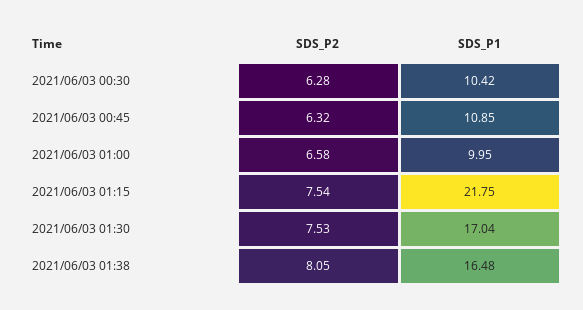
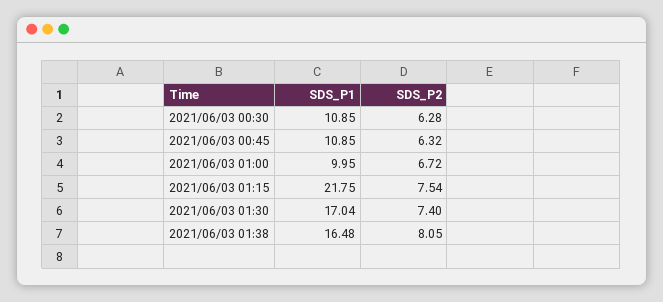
  {
    "SDS_P2": {
      "2021/06/03 00:30": 6.28,
      "2021/06/03 00:45": 6.32,
-     "2021/06/03 01:00": 6.58,
+     "2021/06/03 01:00": 6.72,
      "2021/06/03 01:15": 7.54,
-     "2021/06/03 01:30": 7.53,
+     "2021/06/03 01:30": 7.4,
      "2021/06/03 01:38": 8.05
    },
    "SDS_P1": {
-     "2021/06/03 00:30": 10.42,
+     "2021/06/03 00:30": 10.85,
      "2021/06/03 00:45": 10.85,
      "2021/06/03 01:00": 9.95,
      "2021/06/03 01:15": 21.75,
      "2021/06/03 01:30": 17.04,
      "2021/06/03 01:38": 16.48
    }
  }

